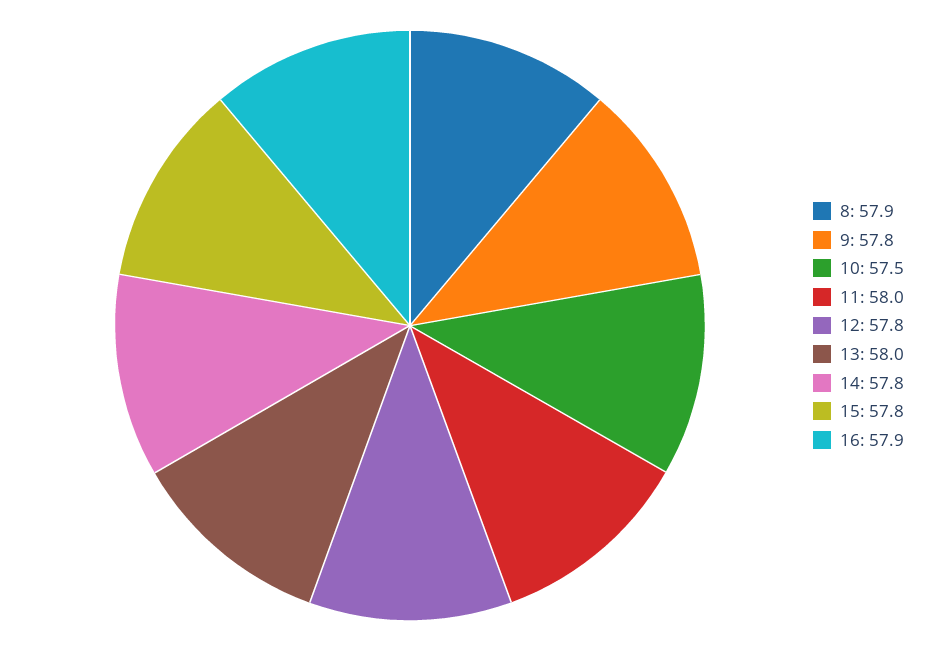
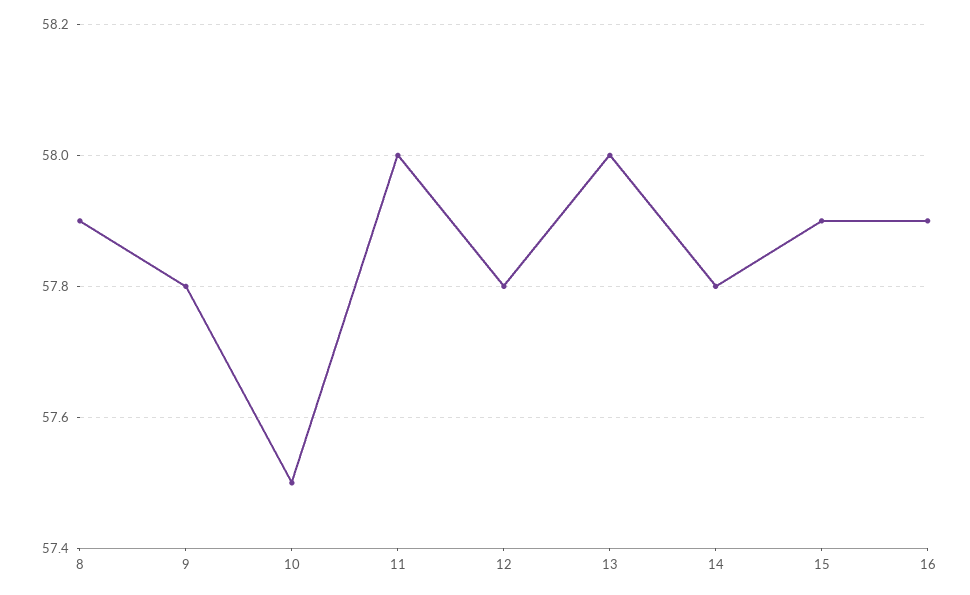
  {
    "8": 57.9,
    "9": 57.8,
    "10": 57.5,
    "11": 58,
    "12": 57.8,
    "13": 58,
    "14": 57.8,
-   "15": 57.8,
+   "15": 57.9,
    "16": 57.9
  }

